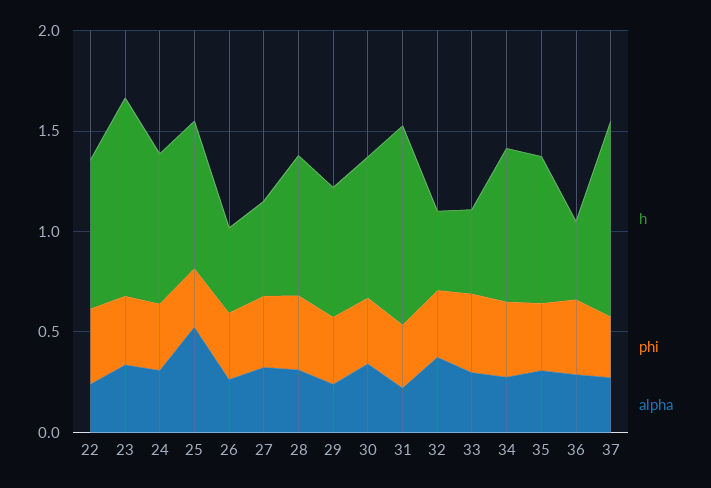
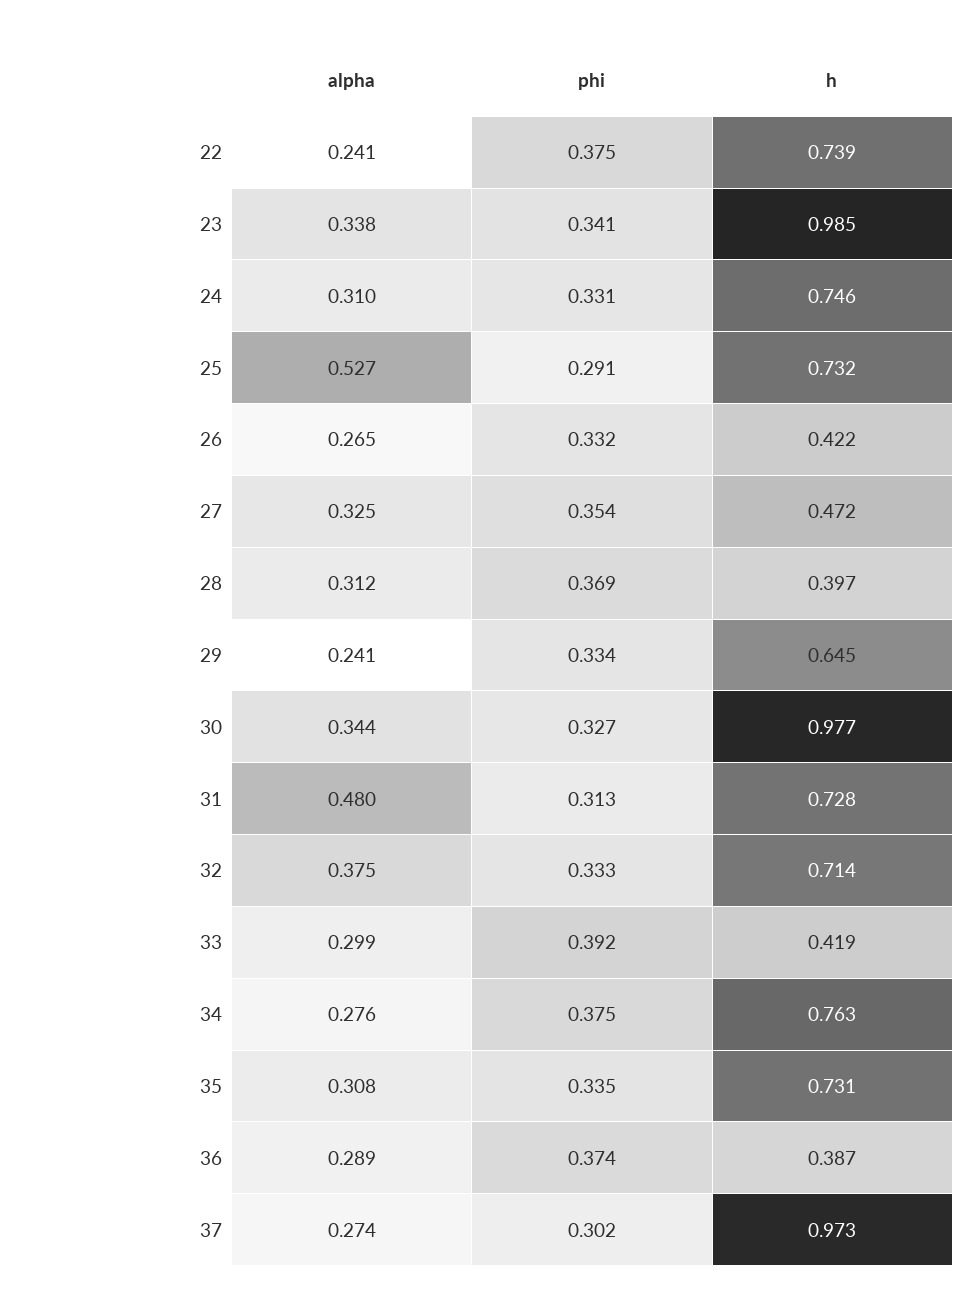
  {
    "h": {
      "22": 0.739,
      "23": 0.985,
      "24": 0.746,
      "25": 0.732,
      "26": 0.422,
      "27": 0.472,
-     "28": 0.7,
+     "28": 0.397,
      "29": 0.645,
-     "30": 0.7,
+     "30": 0.977,
-     "31": 1,
+     "31": 0.728,
-     "32": 0.4,
+     "32": 0.714,
      "33": 0.419,
      "34": 0.763,
      "35": 0.731,
      "36": 0.387,
      "37": 0.973
    },
    "phi": {
      "22": 0.375,
      "23": 0.341,
      "24": 0.331,
      "25": 0.291,
      "26": 0.332,
      "27": 0.354,
      "28": 0.369,
      "29": 0.334,
      "30": 0.327,
      "31": 0.313,
      "32": 0.333,
      "33": 0.392,
      "34": 0.375,
      "35": 0.335,
      "36": 0.374,
      "37": 0.302
    },
    "alpha": {
      "22": 0.241,
      "23": 0.338,
      "24": 0.31,
      "25": 0.527,
      "26": 0.265,
      "27": 0.325,
      "28": 0.312,
      "29": 0.241,
      "30": 0.344,
-     "31": 0.2,
+     "31": 0.48,
      "32": 0.375,
      "33": 0.299,
      "34": 0.276,
      "35": 0.308,
      "36": 0.289,
      "37": 0.274
    }
  }

